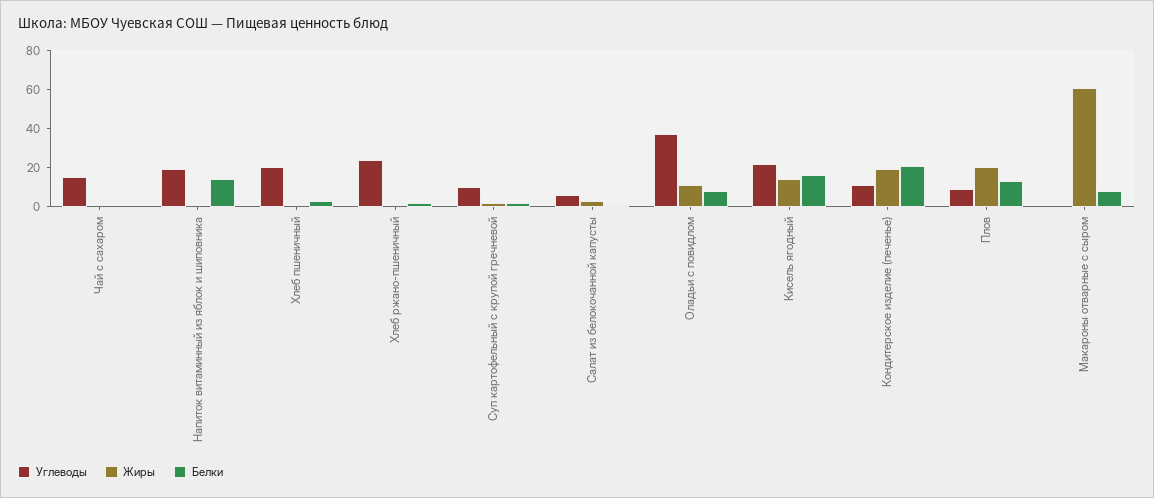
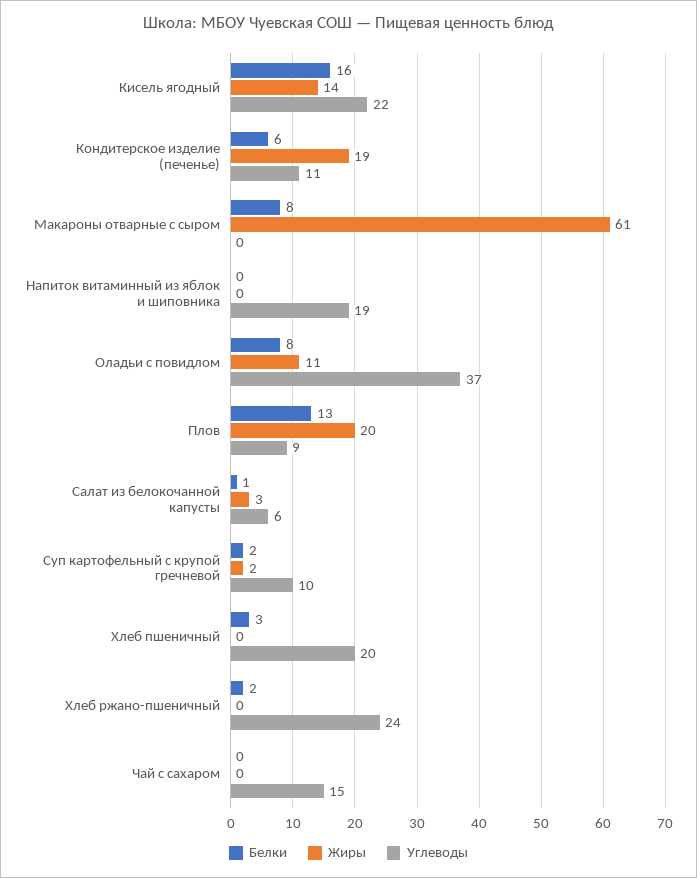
  {
    "Углеводы": {
      "Чай с сахаром": 15,
      "Напиток витаминный из яблок и шиповника": 19,
      "Хлеб пшеничный": 20,
      "Хлеб ржано-пшеничный": 24,
      "Суп картофельный с крупой гречневой": 10,
      "Салат из белокочанной капусты": 6,
      "Оладьи с повидлом": 37,
      "Кисель ягодный": 22,
      "Кондитерское изделие (печенье)": 11,
      "Плов": 9,
      "Макароны отварные с сыром": 0
    },
    "Жиры": {
      "Чай с сахаром": 0,
      "Напиток витаминный из яблок и шиповника": 0,
      "Хлеб пшеничный": 0,
      "Хлеб ржано-пшеничный": 0,
      "Суп картофельный с крупой гречневой": 2,
      "Салат из белокочанной капусты": 3,
      "Оладьи с повидлом": 11,
      "Кисель ягодный": 14,
      "Кондитерское изделие (печенье)": 19,
      "Плов": 20,
      "Макароны отварные с сыром": 61
    },
    "Белки": {
      "Чай с сахаром": 0,
-     "Напиток витаминный из яблок и шиповника": 15,
+     "Напиток витаминный из яблок и шиповника": 0,
      "Хлеб пшеничный": 3,
      "Хлеб ржано-пшеничный": 2,
      "Суп картофельный с крупой гречневой": 2,
      "Салат из белокочанной капусты": 1,
      "Оладьи с повидлом": 8,
      "Кисель ягодный": 16,
-     "Кондитерское изделие (печенье)": 20,
+     "Кондитерское изделие (печенье)": 6,
      "Плов": 13,
      "Макароны отварные с сыром": 8
    }
  }

